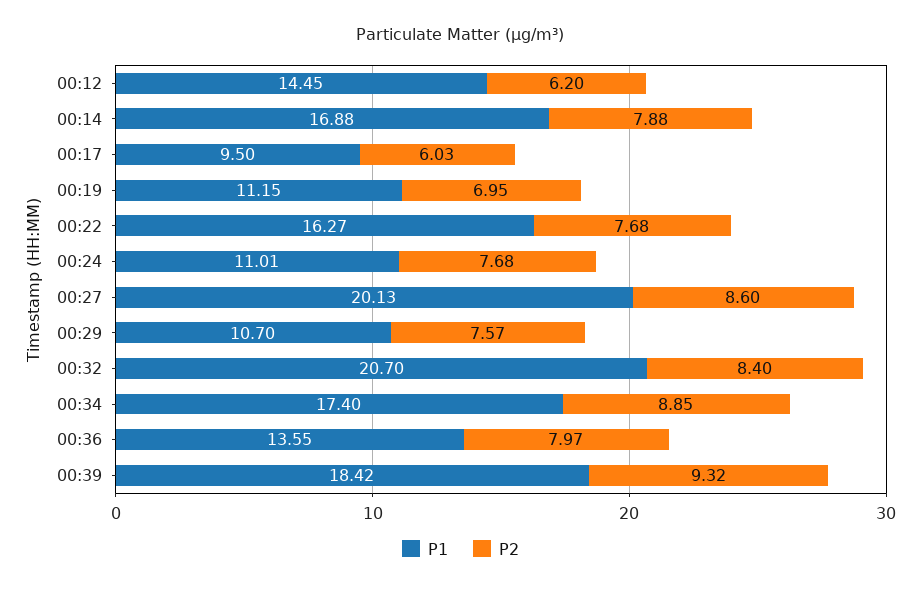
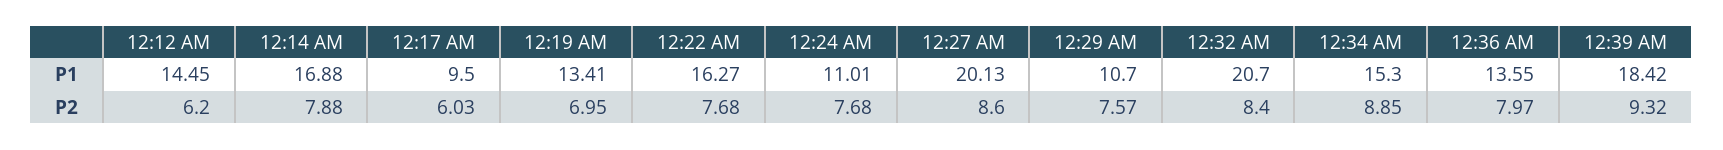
  {
    "P1": {
      "00:12": 14.45,
      "00:14": 16.88,
      "00:17": 9.5,
-     "00:19": 11.15,
+     "00:19": 13.41,
      "00:22": 16.27,
      "00:24": 11.01,
      "00:27": 20.13,
      "00:29": 10.7,
      "00:32": 20.7,
-     "00:34": 17.4,
+     "00:34": 15.3,
      "00:36": 13.55,
      "00:39": 18.42
    },
    "P2": {
      "00:12": 6.2,
      "00:14": 7.88,
      "00:17": 6.03,
      "00:19": 6.95,
      "00:22": 7.68,
      "00:24": 7.68,
      "00:27": 8.6,
      "00:29": 7.57,
      "00:32": 8.4,
      "00:34": 8.85,
      "00:36": 7.97,
      "00:39": 9.32
    }
  }

